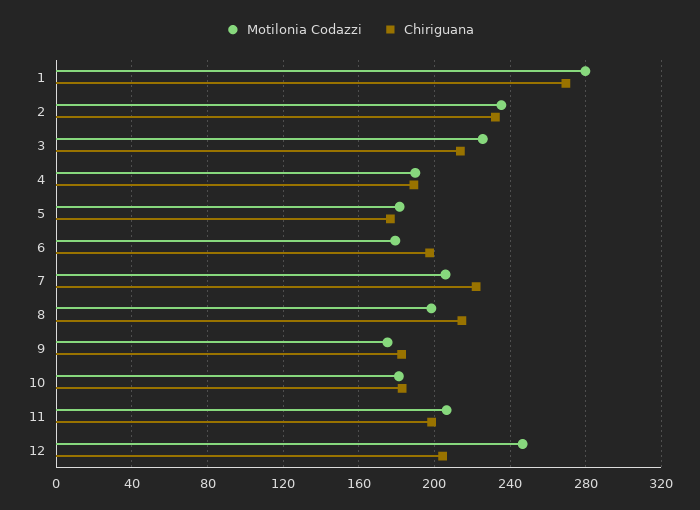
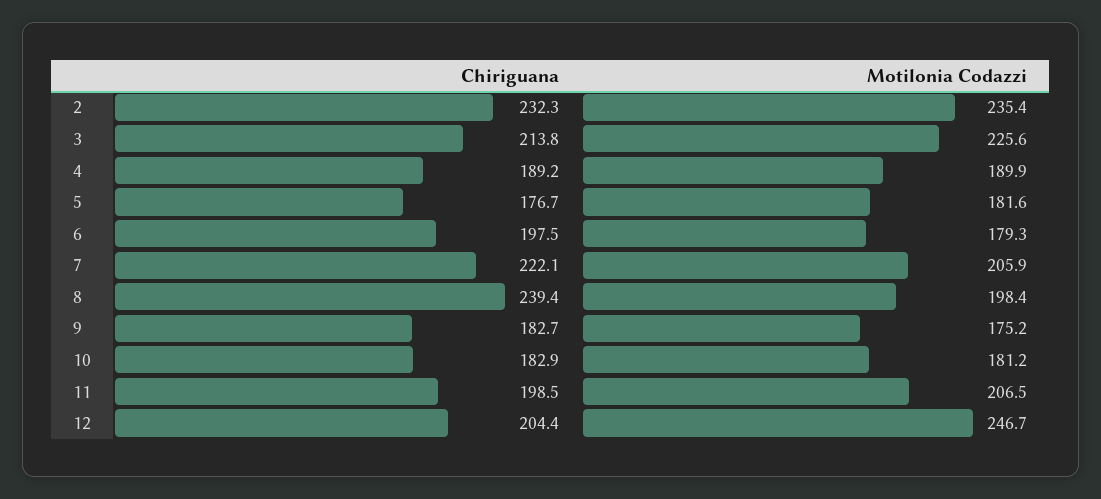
  {
    "Motilonia Codazzi": {
-     "1": 280,
      "2": 235.4,
      "3": 225.6,
      "4": 189.9,
      "5": 181.6,
      "6": 179.3,
      "7": 205.9,
      "8": 198.4,
      "9": 175.2,
      "10": 181.2,
      "11": 206.5,
      "12": 246.7
    },
    "Chiriguana": {
-     "1": 270,
      "2": 232.3,
      "3": 213.8,
      "4": 189.2,
      "5": 176.7,
      "6": 197.5,
      "7": 222.1,
-     "8": 215,
+     "8": 239.4,
      "9": 182.7,
      "10": 182.9,
      "11": 198.5,
      "12": 204.4
    }
  }

